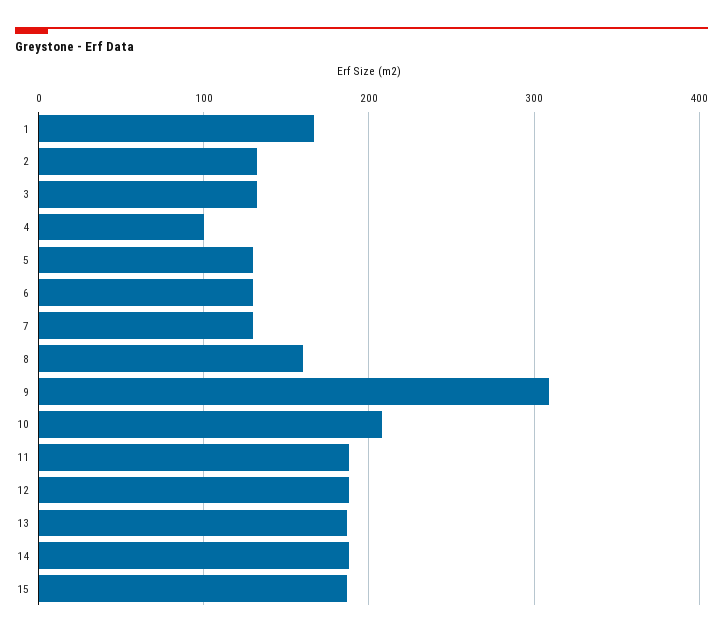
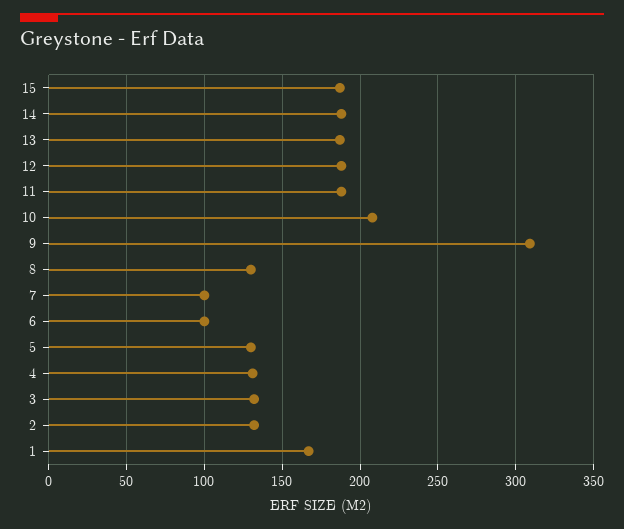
  {
    "1": 165,
    "2": 130,
    "3": 130,
-   "4": 100,
+   "4": 130,
    "5": 130,
-   "6": 130,
+   "6": 100,
-   "7": 130,
+   "7": 100,
-   "8": 160,
+   "8": 130,
    "9": 310,
    "10": 210,
    "11": 190,
    "12": 190,
    "13": 185,
    "14": 190,
    "15": 185
  }

